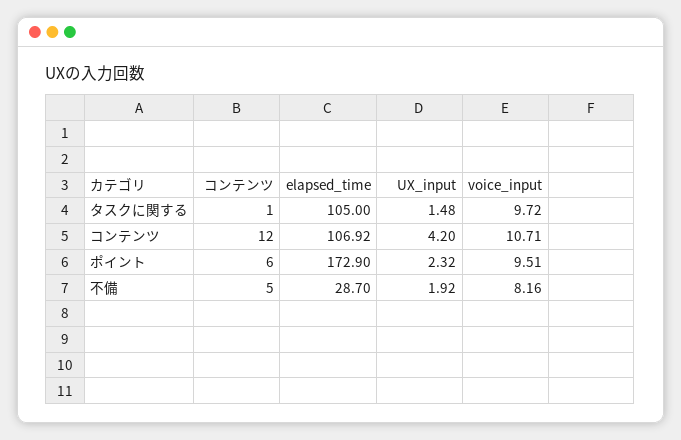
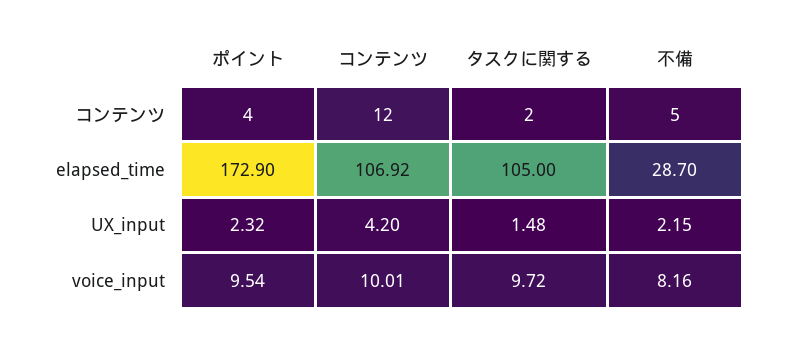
  {
    "コンテンツ": {
-     "タスクに関する": 1,
+     "タスクに関する": 2,
      "コンテンツ": 12,
-     "ポイント": 6,
+     "ポイント": 4,
      "不備": 5
    },
    "elapsed_time": {
      "タスクに関する": 105,
      "コンテンツ": 106.92,
      "ポイント": 172.9,
      "不備": 28.7
    },
    "UX_input": {
      "タスクに関する": 1.48,
      "コンテンツ": 4.2,
      "ポイント": 2.32,
-     "不備": 1.92
+     "不備": 2.15
    },
    "voice_input": {
      "タスクに関する": 9.72,
-     "コンテンツ": 10.71,
+     "コンテンツ": 10.01,
-     "ポイント": 9.51,
+     "ポイント": 9.54,
      "不備": 8.16
    }
  }

